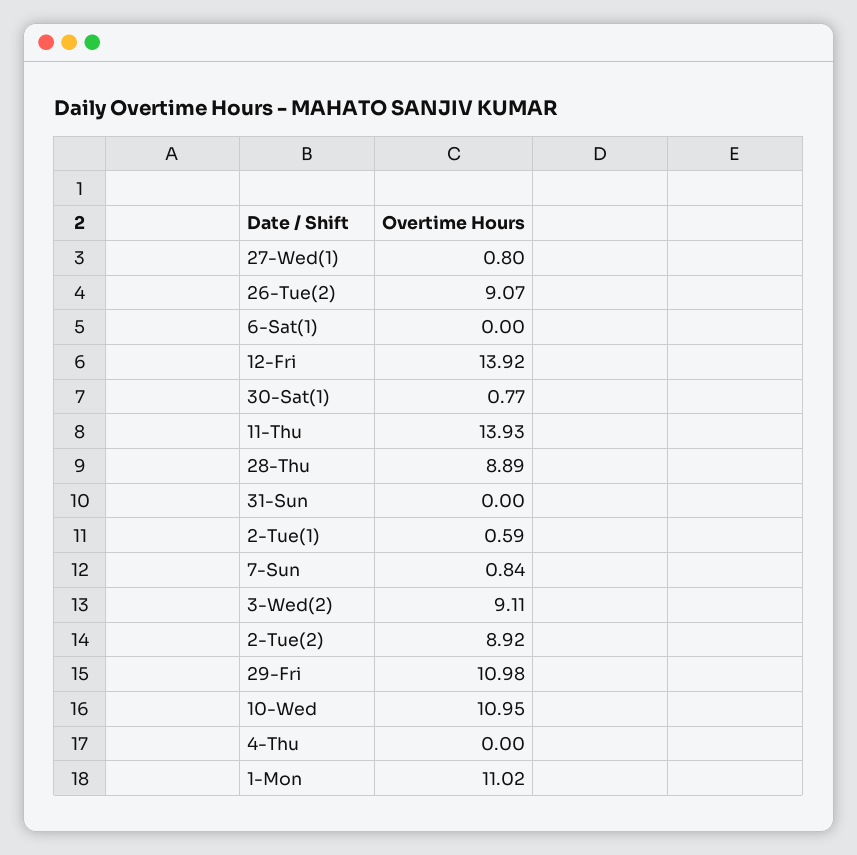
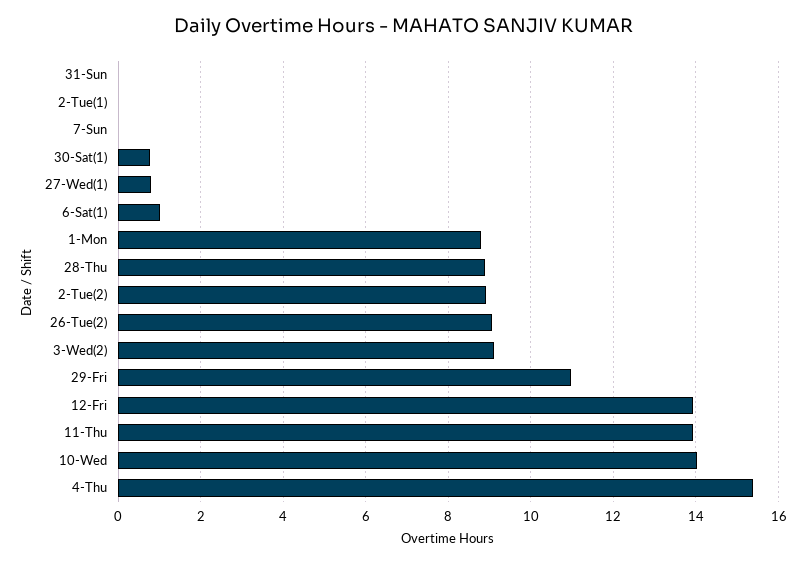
  {
    "27-Wed(1)": 0.8,
    "26-Tue(2)": 9.07,
-   "6-Sat(1)": 0,
+   "6-Sat(1)": 1,
    "12-Fri": 13.92,
    "30-Sat(1)": 0.77,
    "11-Thu": 13.93,
    "28-Thu": 8.89,
    "31-Sun": 0,
-   "2-Tue(1)": 0.59,
+   "2-Tue(1)": 0,
-   "7-Sun": 0.84,
+   "7-Sun": 0,
    "3-Wed(2)": 9.11,
    "2-Tue(2)": 8.92,
    "29-Fri": 10.98,
-   "10-Wed": 10.95,
+   "10-Wed": 14,
-   "4-Thu": 0,
+   "4-Thu": 15.4,
-   "1-Mon": 11.02
+   "1-Mon": 8.8
  }

